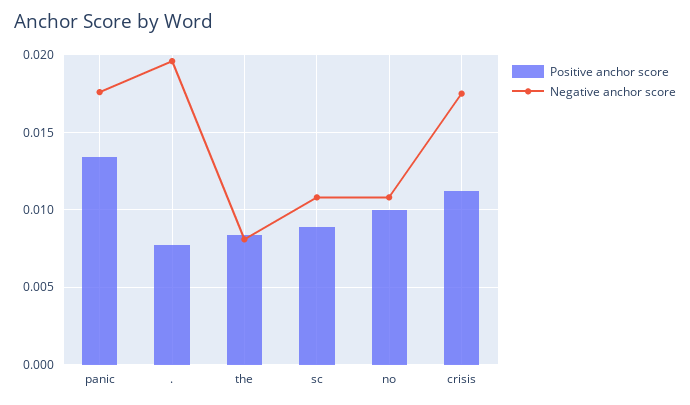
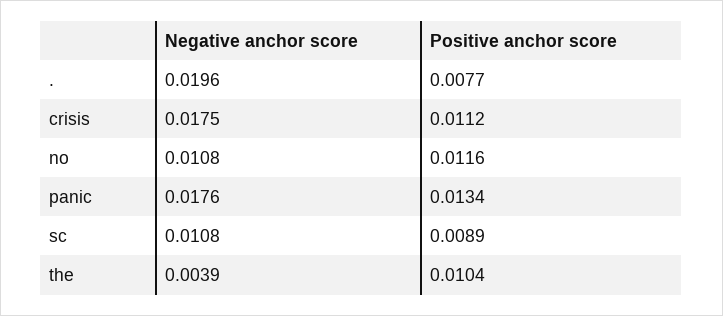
  {
    "Positive anchor score": {
      "panic": 0.0134,
      ".": 0.0077,
-     "the": 0.0085,
+     "the": 0.0104,
      "sc": 0.0089,
-     "no": 0.01,
+     "no": 0.0116,
      "crisis": 0.0112
    },
    "Negative anchor score": {
      "panic": 0.0176,
      ".": 0.0196,
-     "the": 0.008,
+     "the": 0.0039,
      "sc": 0.0108,
      "no": 0.0108,
      "crisis": 0.0175
    }
  }

